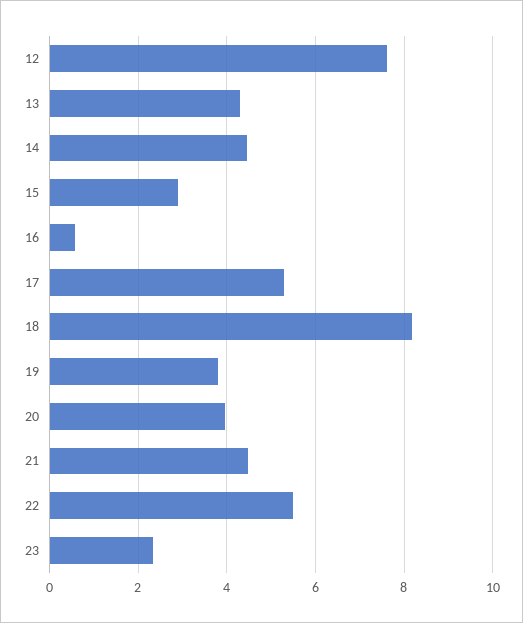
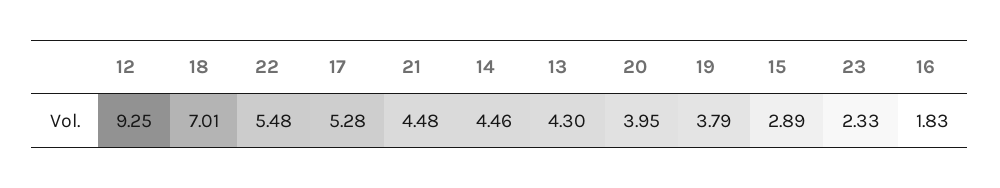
  {
-   "12": 7.6,
+   "12": 9.25,
    "13": 4.3,
    "14": 4.46,
    "15": 2.89,
-   "16": 0.6,
+   "16": 1.83,
    "17": 5.28,
-   "18": 8.2,
+   "18": 7.01,
    "19": 3.79,
    "20": 3.95,
    "21": 4.48,
    "22": 5.48,
    "23": 2.33
  }

